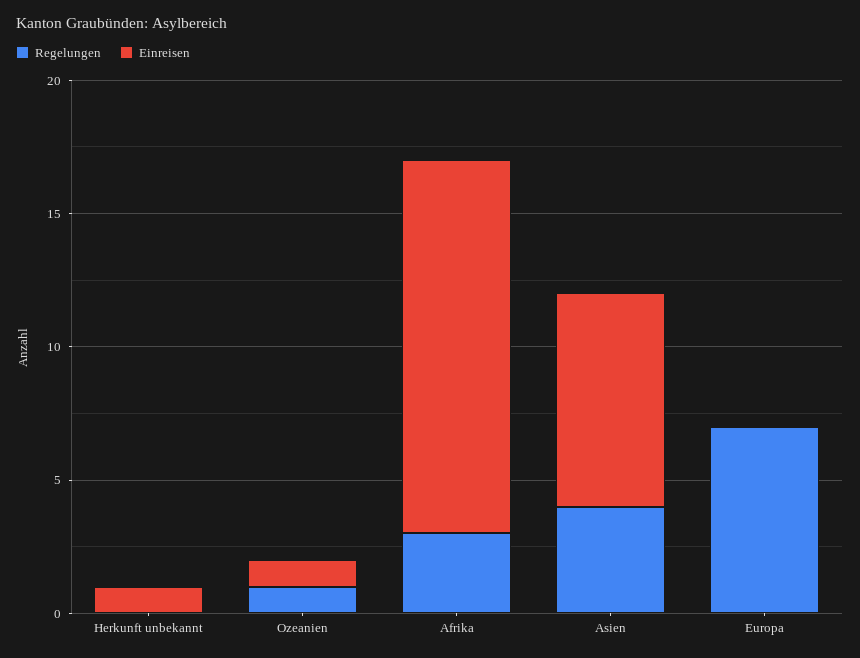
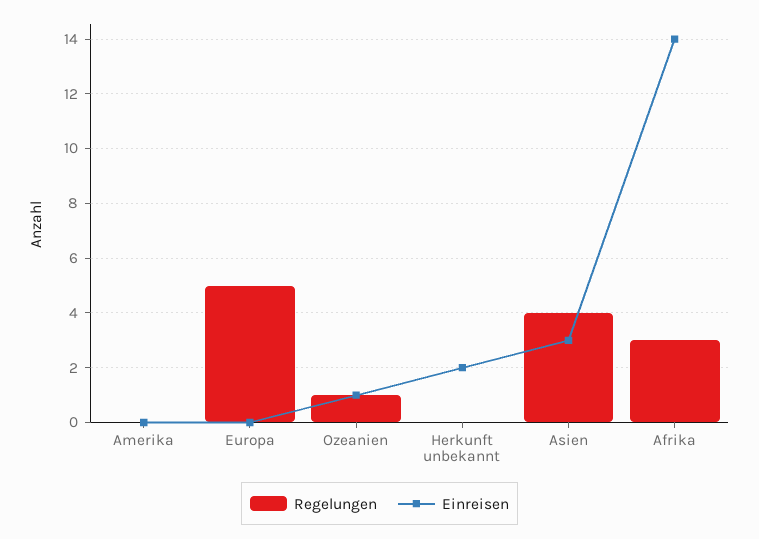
  {
    "Regelungen": {
      "Herkunft unbekannt": 0,
      "Ozeanien": 1,
      "Afrika": 3,
      "Asien": 4,
-     "Europa": 7
+     "Europa": 5,
+     "Amerika": 0
    },
    "Einreisen": {
-     "Herkunft unbekannt": 1,
+     "Herkunft unbekannt": 2,
      "Ozeanien": 1,
      "Afrika": 14,
-     "Asien": 8,
+     "Asien": 3,
-     "Europa": 0
+     "Europa": 0,
+     "Amerika": 0
    }
  }

